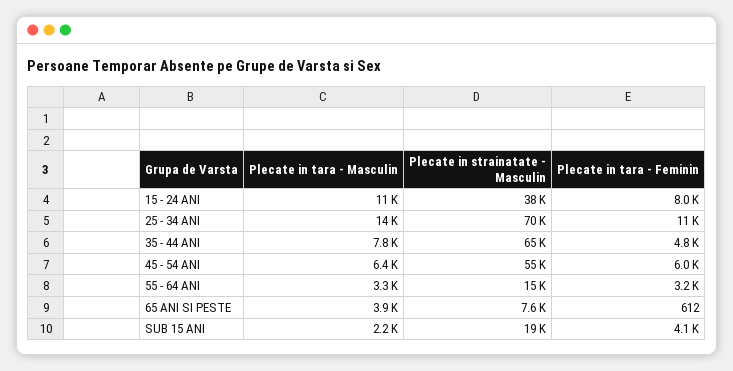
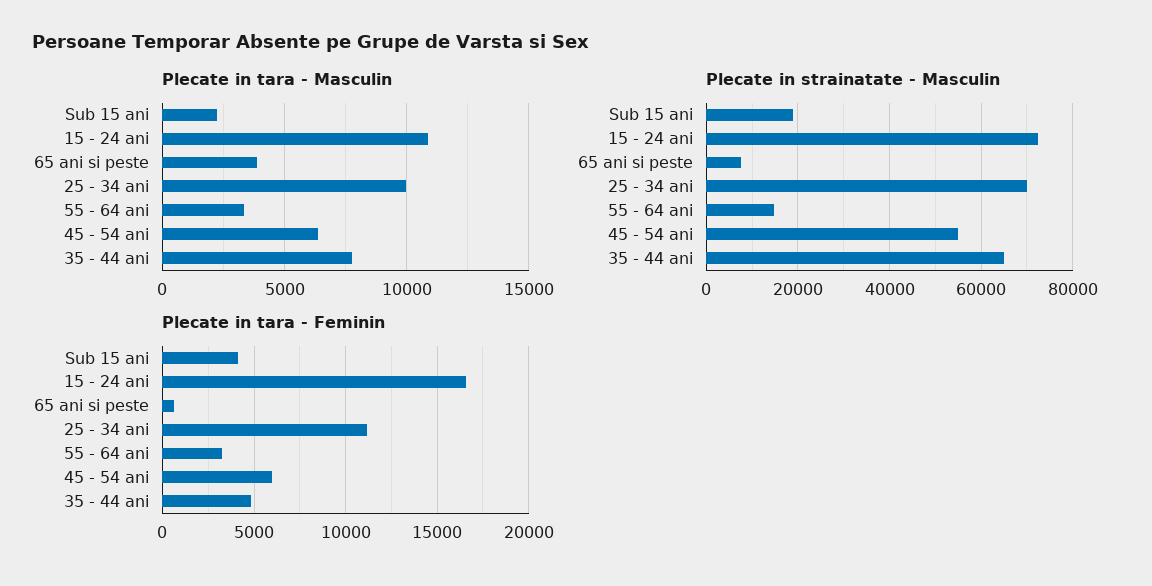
  {
    "Plecate in tara - Masculin": {
      "15 - 24 ANI": 11000,
-     "25 - 34 ANI": 14000,
+     "25 - 34 ANI": 10000,
      "35 - 44 ANI": 7800,
      "45 - 54 ANI": 6400,
      "55 - 64 ANI": 3300,
      "65 ANI SI PESTE": 3900,
      "SUB 15 ANI": 2200
    },
    "Plecate in strainatate - Masculin": {
-     "15 - 24 ANI": 38000,
+     "15 - 24 ANI": 72000,
      "25 - 34 ANI": 70000,
      "35 - 44 ANI": 65000,
      "45 - 54 ANI": 55000,
      "55 - 64 ANI": 15000,
      "65 ANI SI PESTE": 7600,
      "SUB 15 ANI": 19000
    },
    "Plecate in tara - Feminin": {
-     "15 - 24 ANI": 8000,
+     "15 - 24 ANI": 16500,
      "25 - 34 ANI": 11000,
      "35 - 44 ANI": 4800,
      "45 - 54 ANI": 6000,
      "55 - 64 ANI": 3200,
      "65 ANI SI PESTE": 612,
      "SUB 15 ANI": 4100
    }
  }

